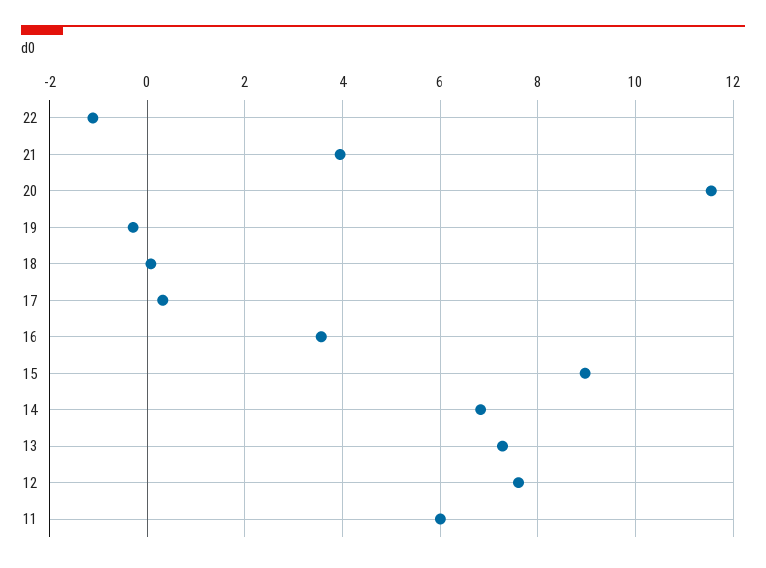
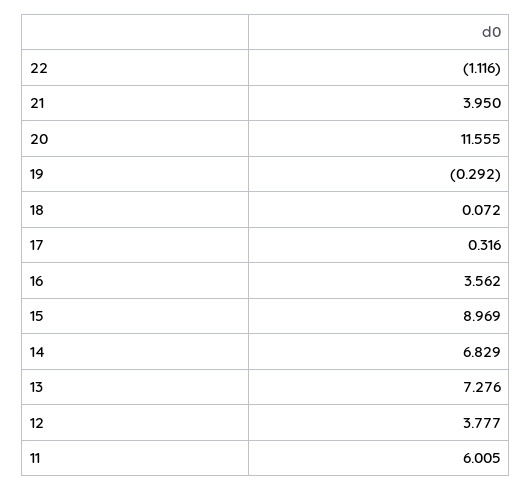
  {
    "22": -1.116,
    "21": 3.95,
    "20": 11.555,
    "19": -0.292,
    "18": 0.072,
    "17": 0.316,
    "16": 3.562,
    "15": 8.969,
    "14": 6.829,
    "13": 7.276,
-   "12": 7.6,
+   "12": 3.777,
    "11": 6.005
  }

